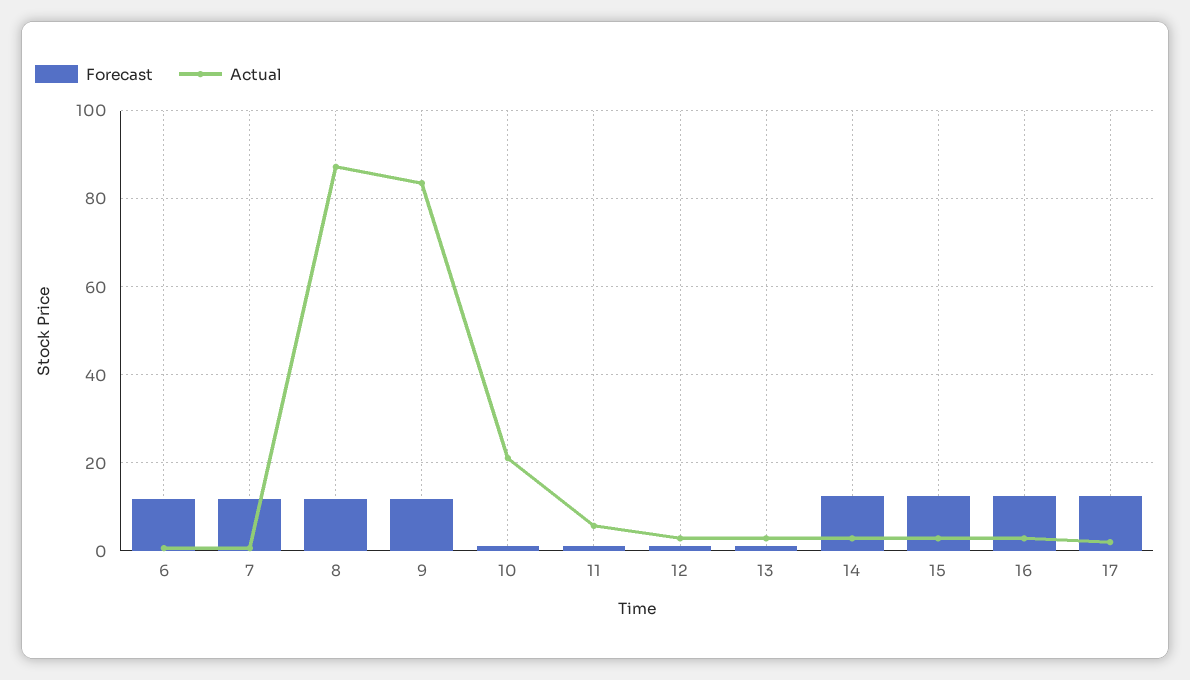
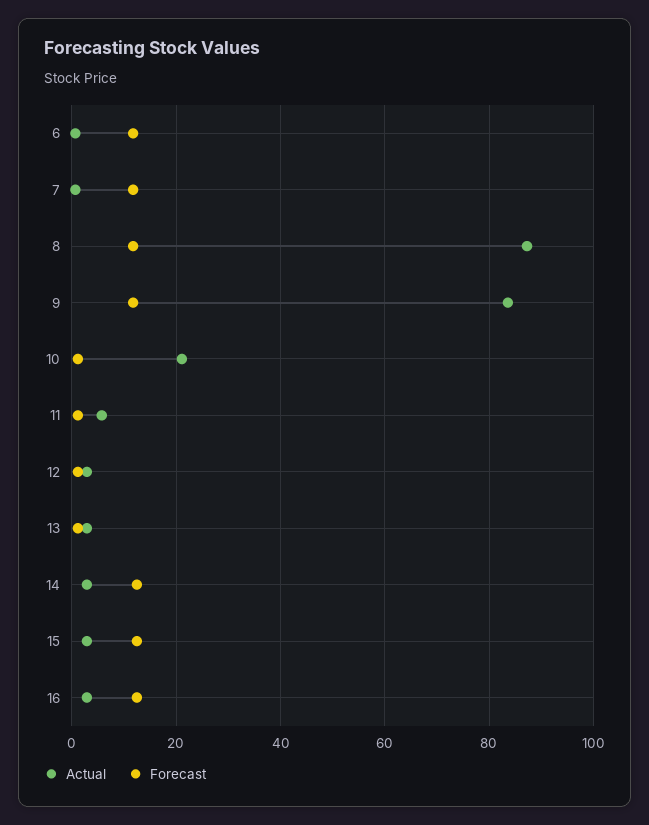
  {
    "Forecast": {
      "6": 12,
      "7": 12,
      "8": 12,
      "9": 12,
      "10": 2,
      "11": 2,
      "12": 2,
      "13": 2,
      "14": 12,
      "15": 12,
-     "16": 12,
+     "16": 12
-     "17": 12
    },
    "Actual": {
      "6": 0,
      "7": 0,
      "8": 88,
      "9": 84,
      "10": 22,
      "11": 6,
      "12": 2,
      "13": 2,
      "14": 2,
      "15": 2,
-     "16": 2,
+     "16": 2
-     "17": 2
    }
  }

